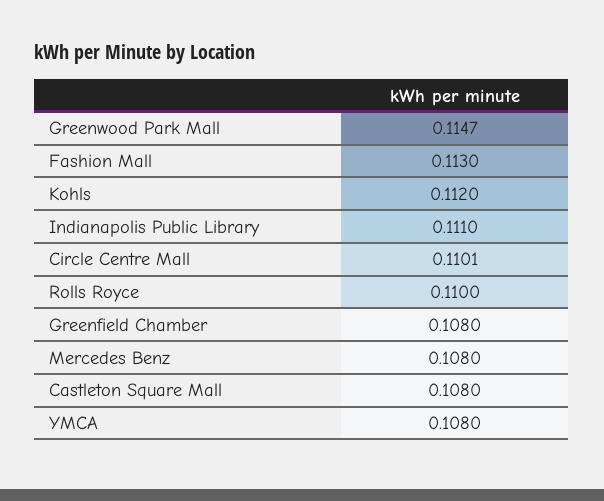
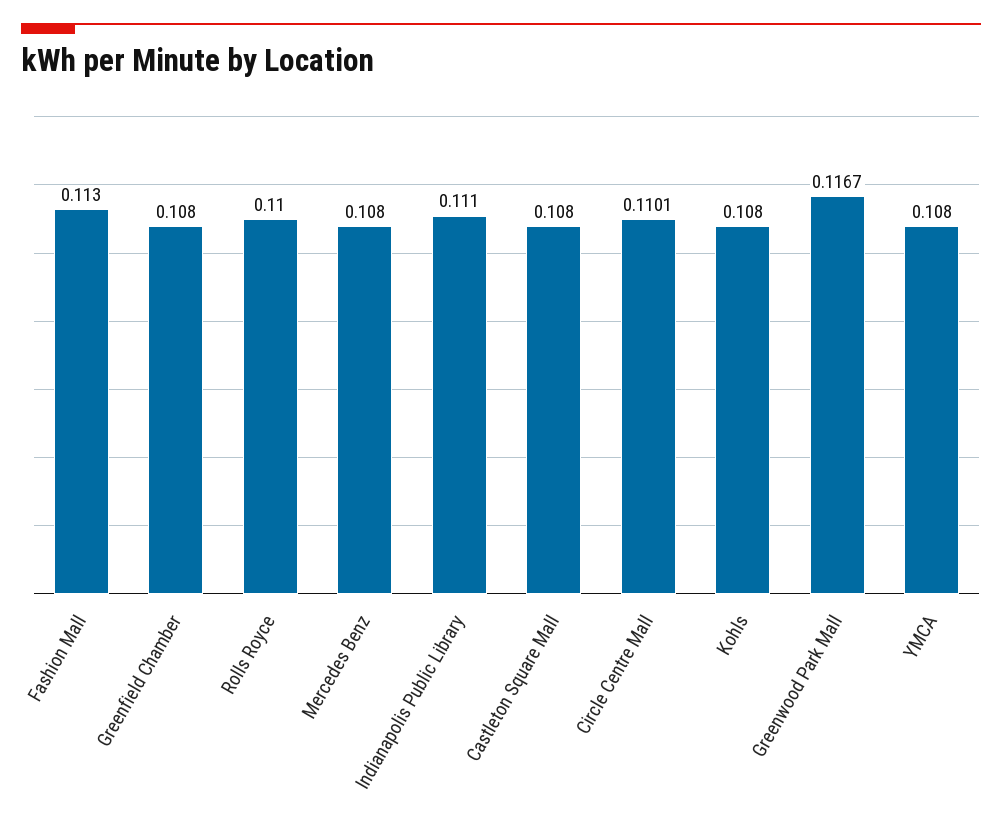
  {
-   "Greenwood Park Mall": 0.1147,
+   "Greenwood Park Mall": 0.1167,
    "Fashion Mall": 0.113,
-   "Kohls": 0.112,
+   "Kohls": 0.108,
    "Indianapolis Public Library": 0.111,
    "Circle Centre Mall": 0.1101,
    "Rolls Royce": 0.11,
    "Greenfield Chamber": 0.108,
    "Mercedes Benz": 0.108,
    "Castleton Square Mall": 0.108,
    "YMCA": 0.108
  }

